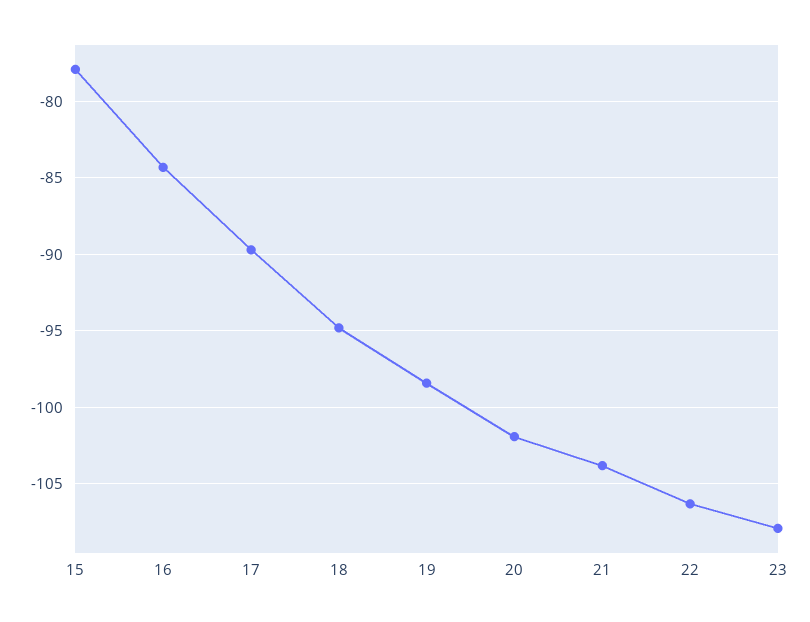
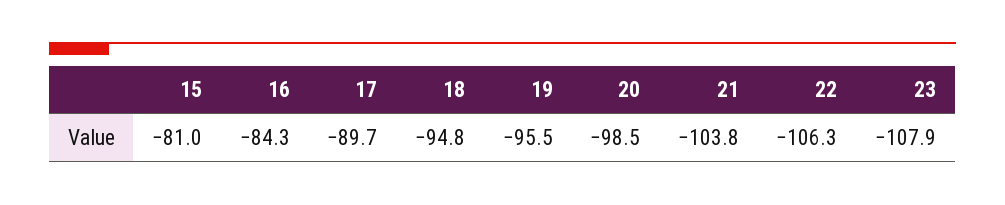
  {
-   "15": -78,
+   "15": -81,
    "16": -84.3,
    "17": -89.7,
    "18": -94.8,
-   "19": -98.5,
+   "19": -95.5,
-   "20": -102,
+   "20": -98.5,
    "21": -103.8,
    "22": -106.3,
    "23": -107.9
  }

